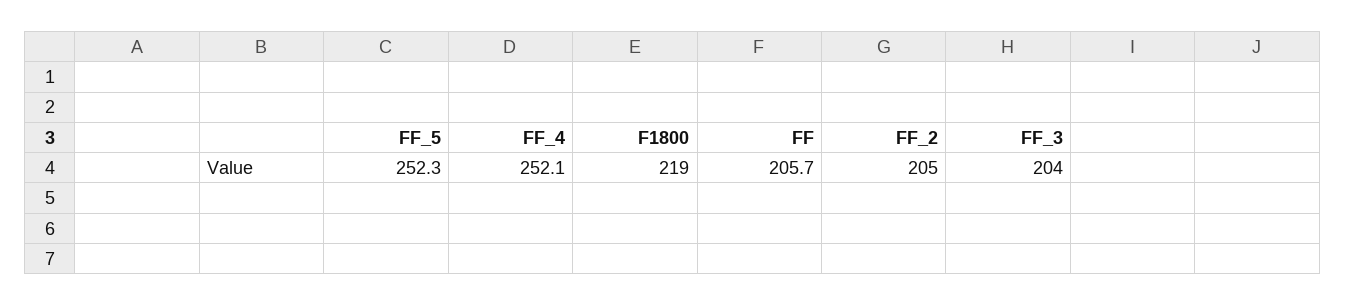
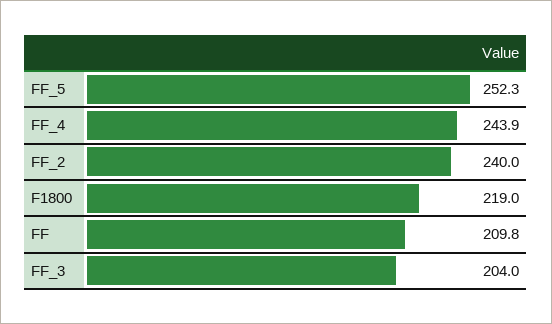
  {
    "FF_5": 252.3,
-   "FF_4": 252.1,
+   "FF_4": 243.9,
    "F1800": 219,
-   "FF": 205.7,
+   "FF": 209.8,
-   "FF_2": 205,
+   "FF_2": 240,
    "FF_3": 204
  }

